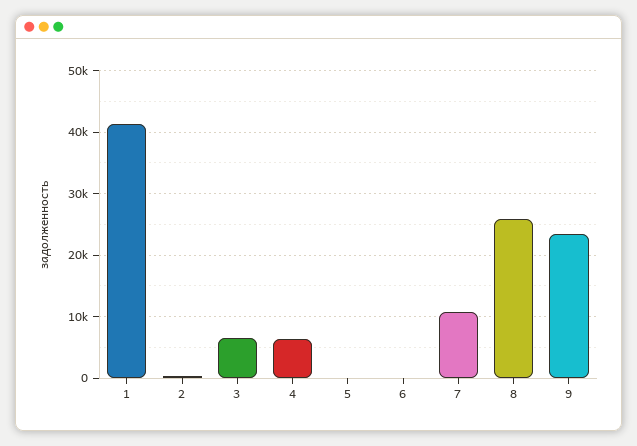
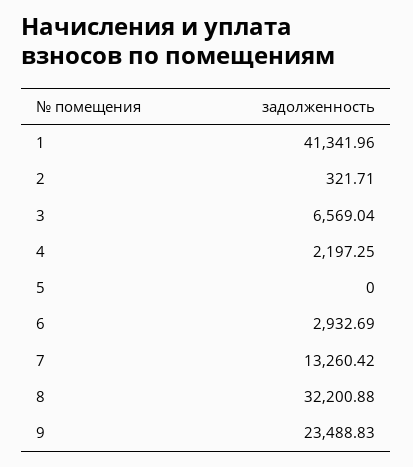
  {
    "1": 41341.96,
    "2": 321.71,
    "3": 6569.04,
-   "4": 6000,
+   "4": 2197.25,
    "5": 0,
-   "6": 0,
+   "6": 2932.69,
-   "7": 11000,
+   "7": 13260.42,
-   "8": 26000,
+   "8": 32200.88,
    "9": 23488.83
  }

